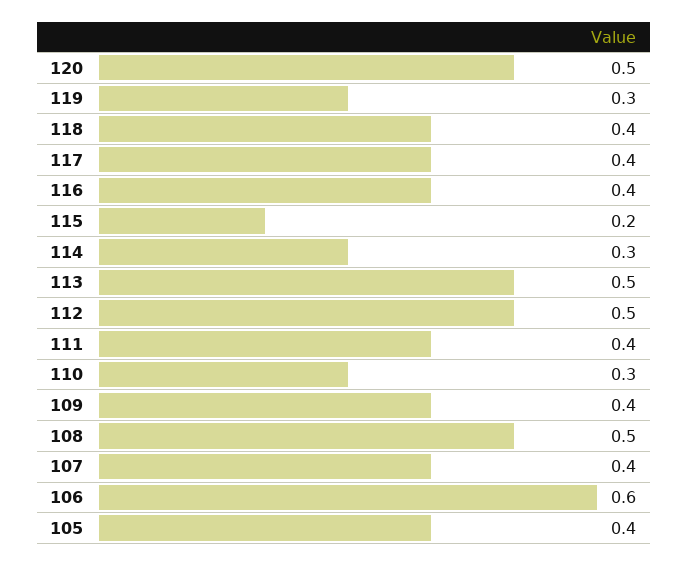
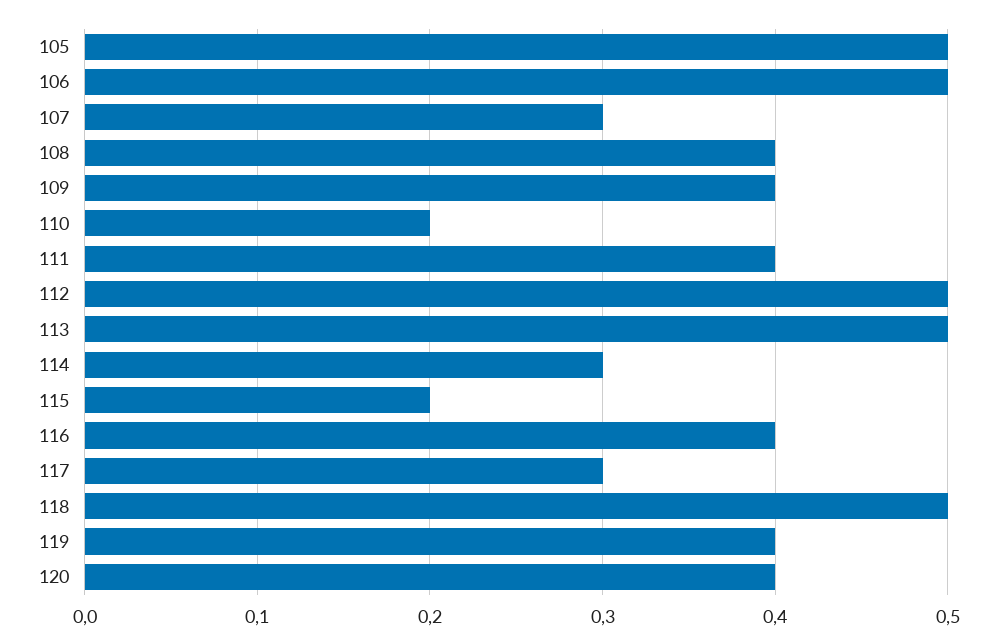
  {
-   "120": 0.5,
+   "120": 0.4,
-   "119": 0.3,
+   "119": 0.4,
-   "118": 0.4,
+   "118": 0.5,
-   "117": 0.4,
+   "117": 0.3,
    "116": 0.4,
    "115": 0.2,
    "114": 0.3,
    "113": 0.5,
    "112": 0.5,
    "111": 0.4,
-   "110": 0.3,
+   "110": 0.2,
    "109": 0.4,
-   "108": 0.5,
+   "108": 0.4,
-   "107": 0.4,
+   "107": 0.3,
-   "106": 0.6,
+   "106": 0.5,
-   "105": 0.4
+   "105": 0.5
  }

